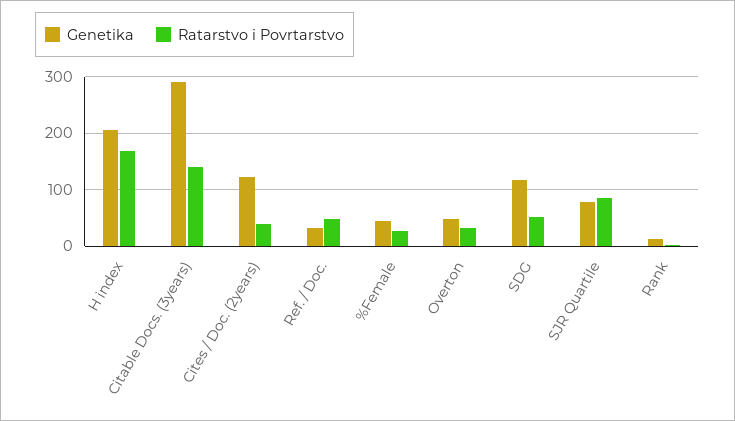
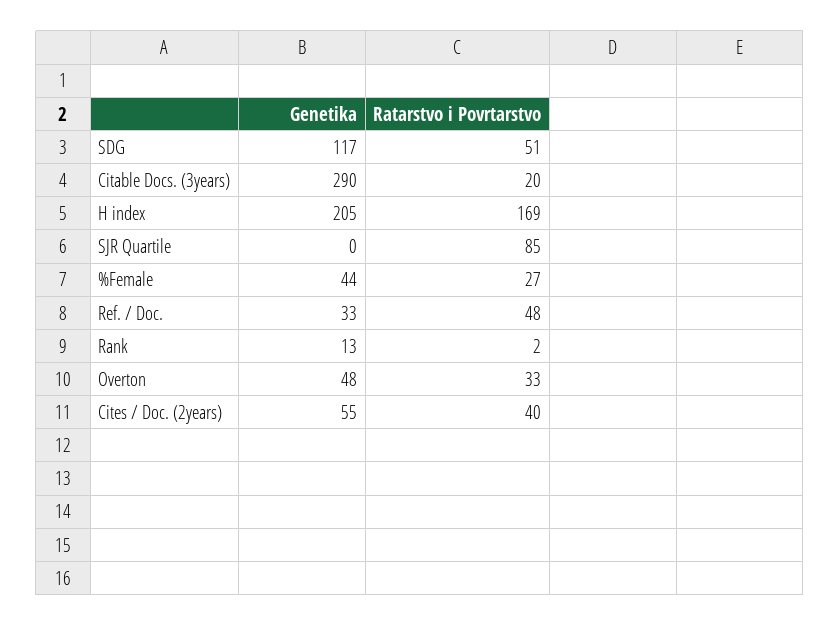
  {
    "Genetika": {
      "H index": 205,
      "Citable Docs. (3years)": 290,
-     "Cites / Doc. (2years)": 120,
+     "Cites / Doc. (2years)": 55,
      "Ref. / Doc.": 33,
      "%Female": 44,
      "Overton": 48,
      "SDG": 117,
-     "SJR Quartile": 80,
+     "SJR Quartile": 0,
      "Rank": 13
    },
    "Ratarstvo i Povrtarstvo": {
      "H index": 169,
-     "Citable Docs. (3years)": 140,
+     "Citable Docs. (3years)": 20,
      "Cites / Doc. (2years)": 40,
      "Ref. / Doc.": 48,
      "%Female": 27,
      "Overton": 33,
      "SDG": 51,
      "SJR Quartile": 85,
      "Rank": 2
    }
  }

